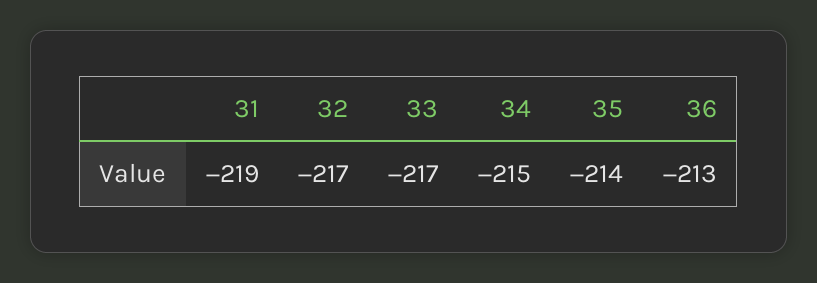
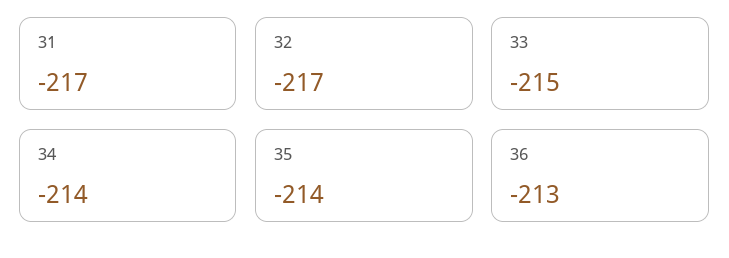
  {
-   "31": -219,
+   "31": -217,
    "32": -217,
-   "33": -217,
+   "33": -215,
-   "34": -215,
+   "34": -214,
    "35": -214,
    "36": -213
  }

